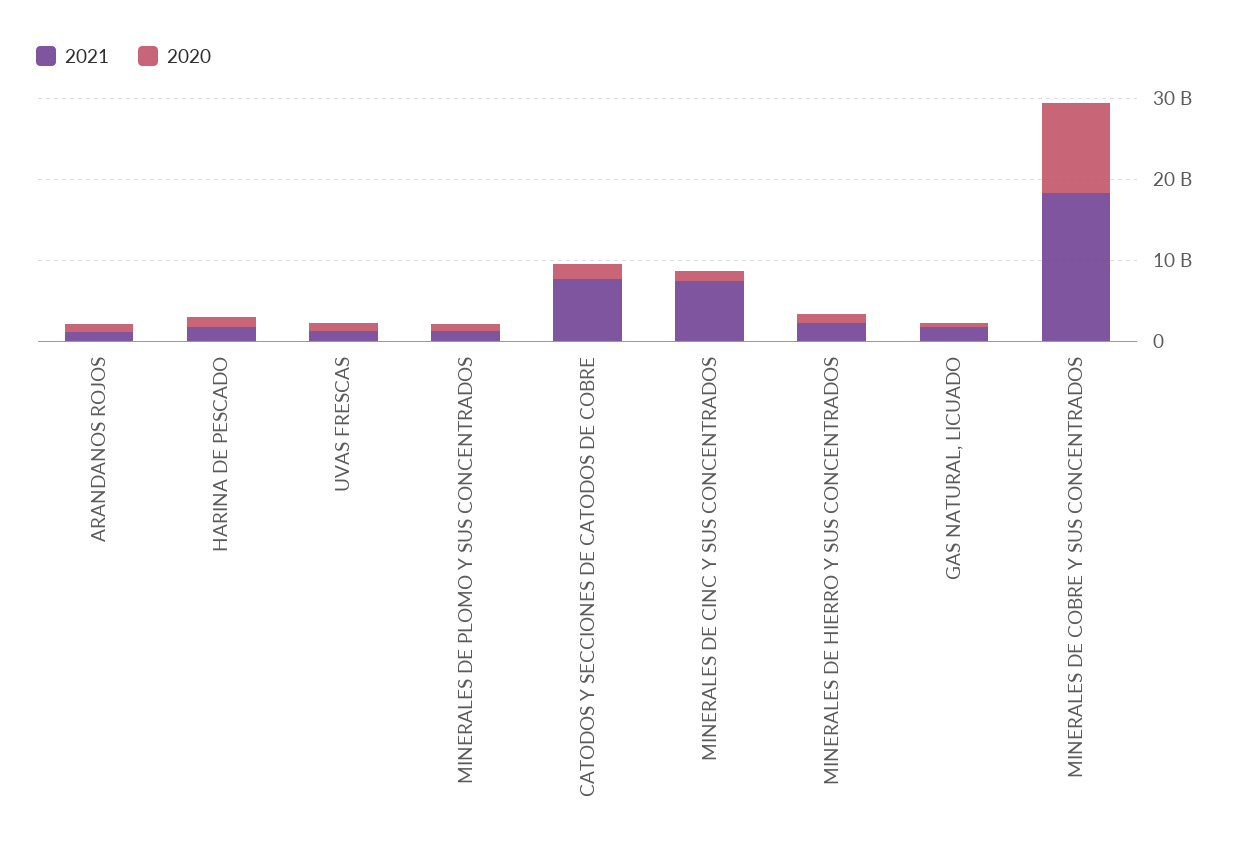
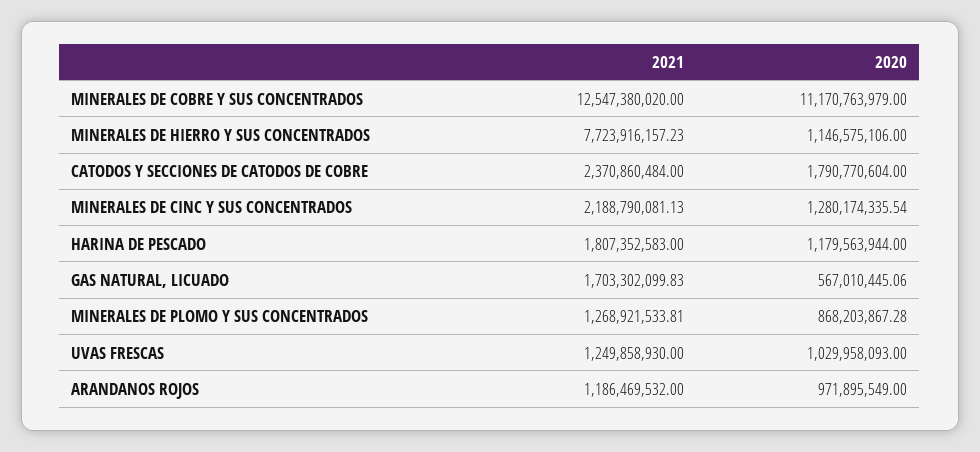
  {
    "2021": {
      "ARANDANOS ROJOS": 1186469532,
      "HARINA DE PESCADO": 1807352583,
      "UVAS FRESCAS": 1249858930,
      "MINERALES DE PLOMO Y SUS CONCENTRADOS": 1268921533.81,
-     "CATODOS Y SECCIONES DE CATODOS DE COBRE": 8000000000,
+     "CATODOS Y SECCIONES DE CATODOS DE COBRE": 2370860484,
-     "MINERALES DE CINC Y SUS CONCENTRADOS": 8000000000,
+     "MINERALES DE CINC Y SUS CONCENTRADOS": 2188790081.13,
-     "MINERALES DE HIERRO Y SUS CONCENTRADOS": 2000000000,
+     "MINERALES DE HIERRO Y SUS CONCENTRADOS": 7723916157.23,
      "GAS NATURAL, LICUADO": 1703302099.83,
-     "MINERALES DE COBRE Y SUS CONCENTRADOS": 18000000000
+     "MINERALES DE COBRE Y SUS CONCENTRADOS": 12547380020
    },
    "2020": {
      "ARANDANOS ROJOS": 971895549,
      "HARINA DE PESCADO": 1179563944,
      "UVAS FRESCAS": 1029958093,
      "MINERALES DE PLOMO Y SUS CONCENTRADOS": 868203867.28,
      "CATODOS Y SECCIONES DE CATODOS DE COBRE": 1790770604,
      "MINERALES DE CINC Y SUS CONCENTRADOS": 1280174335.54,
      "MINERALES DE HIERRO Y SUS CONCENTRADOS": 1146575106,
      "GAS NATURAL, LICUADO": 567010445.06,
      "MINERALES DE COBRE Y SUS CONCENTRADOS": 11170763979
    }
  }

